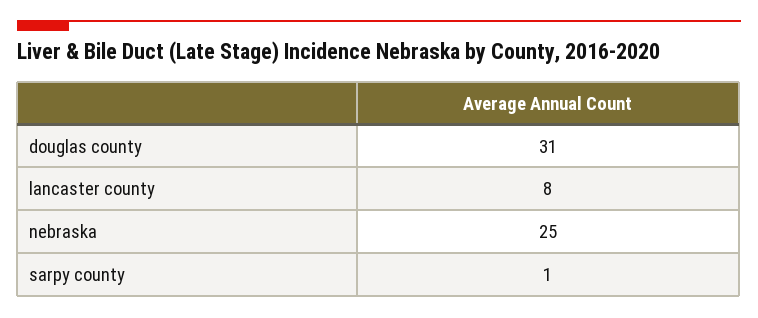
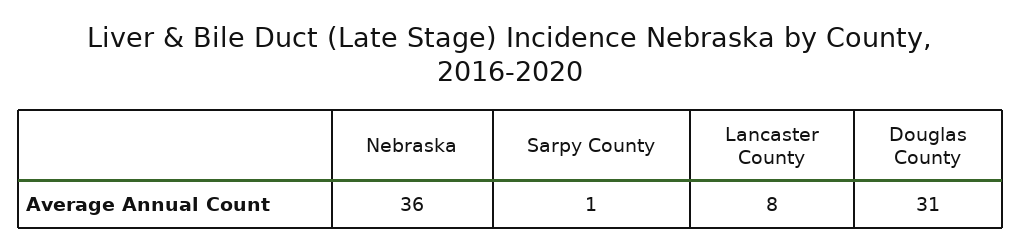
  {
    "douglas county": 31,
    "lancaster county": 8,
-   "nebraska": 25,
+   "nebraska": 36,
    "sarpy county": 1
  }

